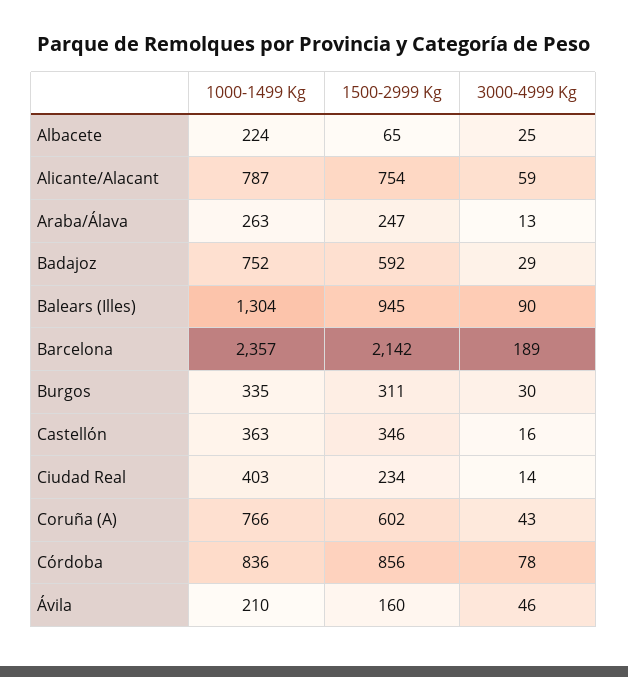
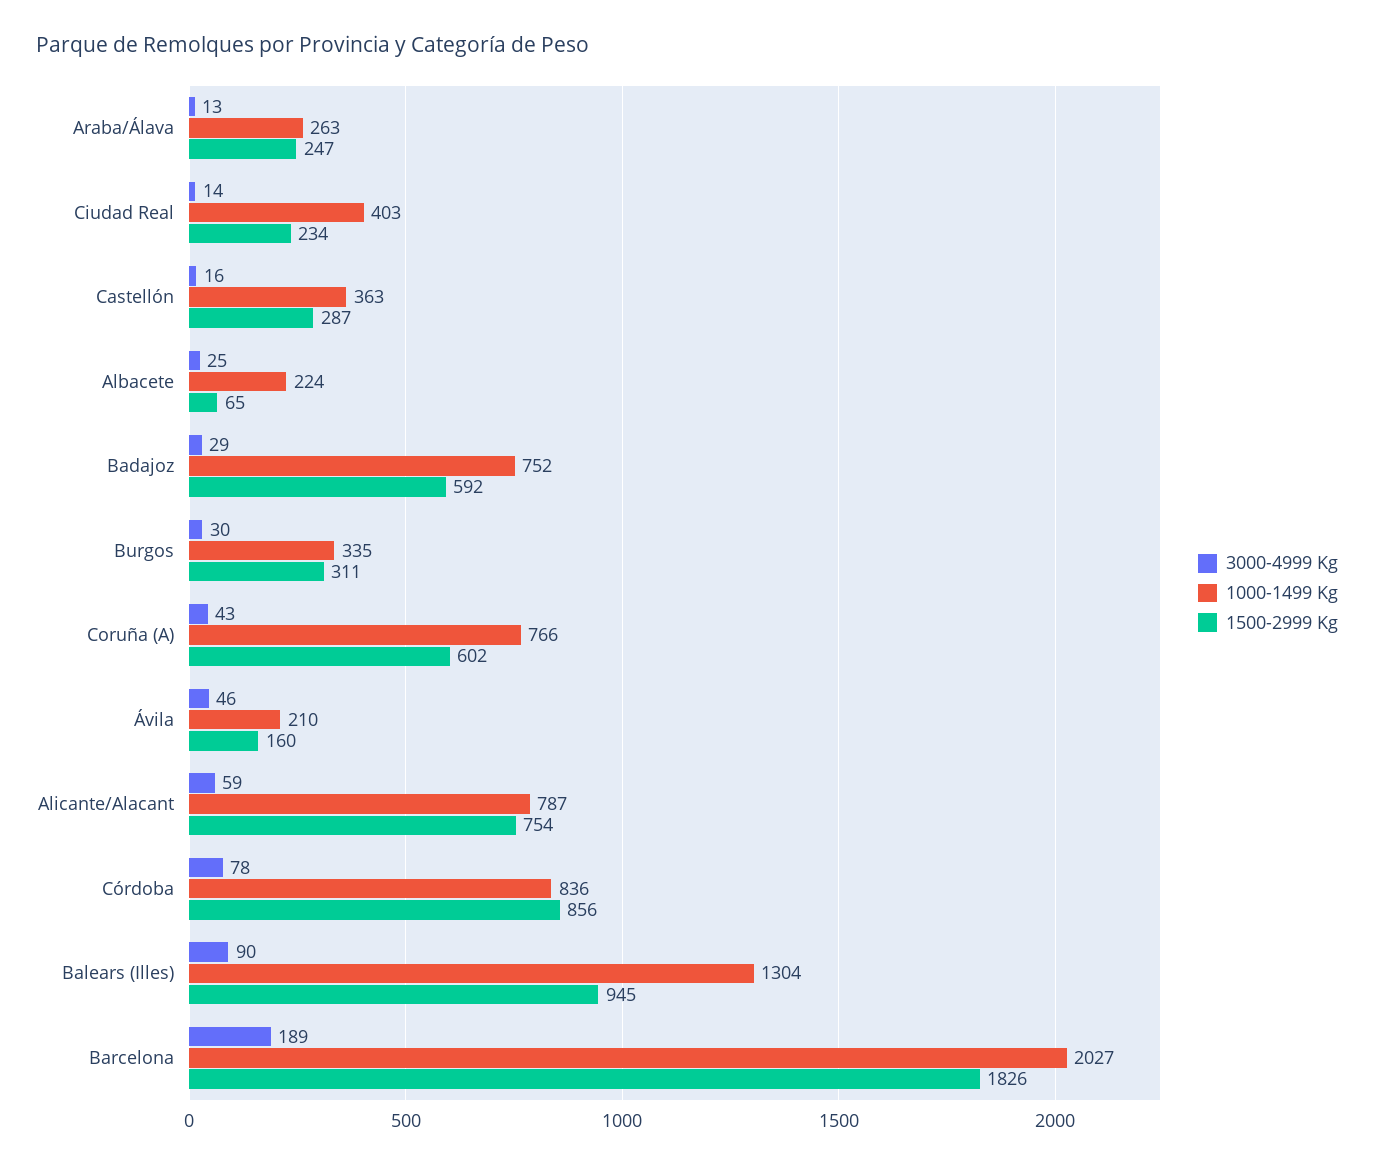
  {
    "1000-1499 Kg": {
      "Albacete": 224,
      "Alicante/Alacant": 787,
      "Araba/Álava": 263,
      "Badajoz": 752,
      "Balears (Illes)": 1304,
-     "Barcelona": 2357,
+     "Barcelona": 2027,
      "Burgos": 335,
      "Castellón": 363,
      "Ciudad Real": 403,
      "Coruña (A)": 766,
      "Córdoba": 836,
      "Ávila": 210
    },
    "1500-2999 Kg": {
      "Albacete": 65,
      "Alicante/Alacant": 754,
      "Araba/Álava": 247,
      "Badajoz": 592,
      "Balears (Illes)": 945,
-     "Barcelona": 2142,
+     "Barcelona": 1826,
      "Burgos": 311,
-     "Castellón": 346,
+     "Castellón": 287,
      "Ciudad Real": 234,
      "Coruña (A)": 602,
      "Córdoba": 856,
      "Ávila": 160
    },
    "3000-4999 Kg": {
      "Albacete": 25,
      "Alicante/Alacant": 59,
      "Araba/Álava": 13,
      "Badajoz": 29,
      "Balears (Illes)": 90,
      "Barcelona": 189,
      "Burgos": 30,
      "Castellón": 16,
      "Ciudad Real": 14,
      "Coruña (A)": 43,
      "Córdoba": 78,
      "Ávila": 46
    }
  }

